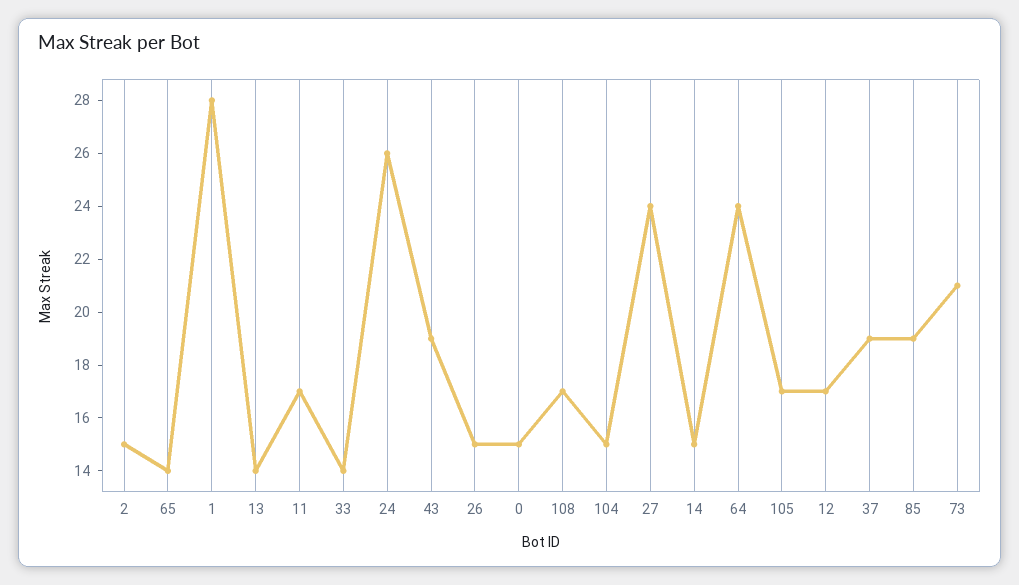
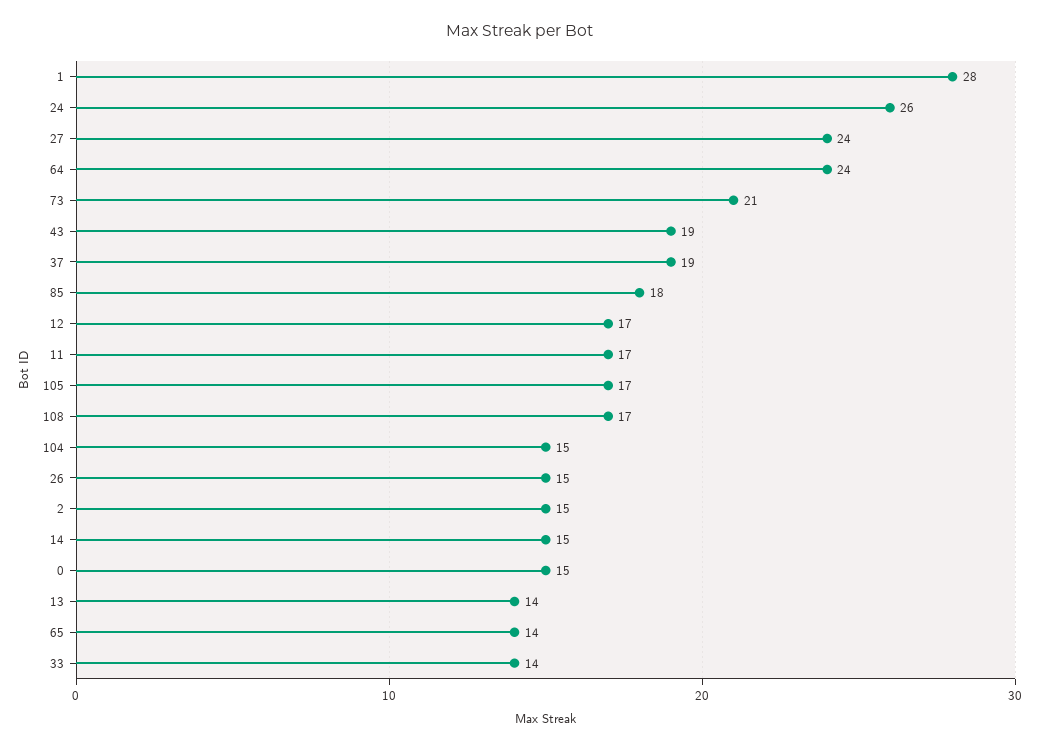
  {
    "2": 15,
    "65": 14,
    "1": 28,
    "13": 14,
    "11": 17,
    "33": 14,
    "24": 26,
    "43": 19,
    "26": 15,
    "0": 15,
    "108": 17,
    "104": 15,
    "27": 24,
    "14": 15,
    "64": 24,
    "105": 17,
    "12": 17,
    "37": 19,
-   "85": 19,
+   "85": 18,
    "73": 21
  }

